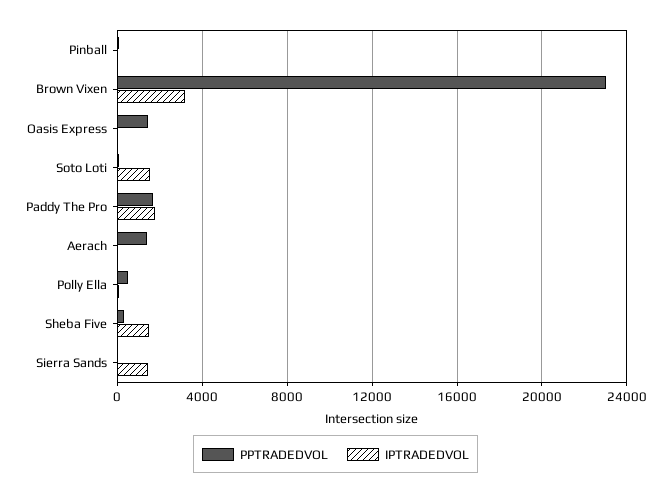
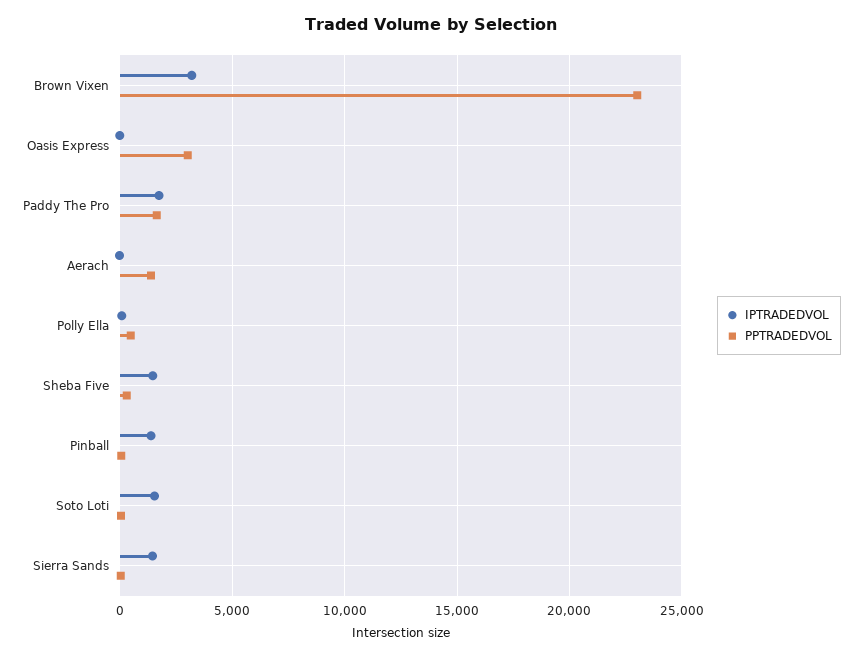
  {
    "PPTRADEDVOL": {
      "Pinball": 0,
      "Brown Vixen": 23000,
-     "Oasis Express": 1500,
+     "Oasis Express": 3000,
      "Soto Loti": 0,
      "Paddy The Pro": 1500,
      "Aerach": 1500,
      "Polly Ella": 500,
      "Sheba Five": 500,
      "Sierra Sands": 0
    },
    "IPTRADEDVOL": {
-     "Pinball": 0,
+     "Pinball": 1500,
      "Brown Vixen": 3000,
      "Oasis Express": 0,
      "Soto Loti": 1500,
      "Paddy The Pro": 1500,
      "Aerach": 0,
      "Polly Ella": 0,
      "Sheba Five": 1500,
      "Sierra Sands": 1500
    }
  }

